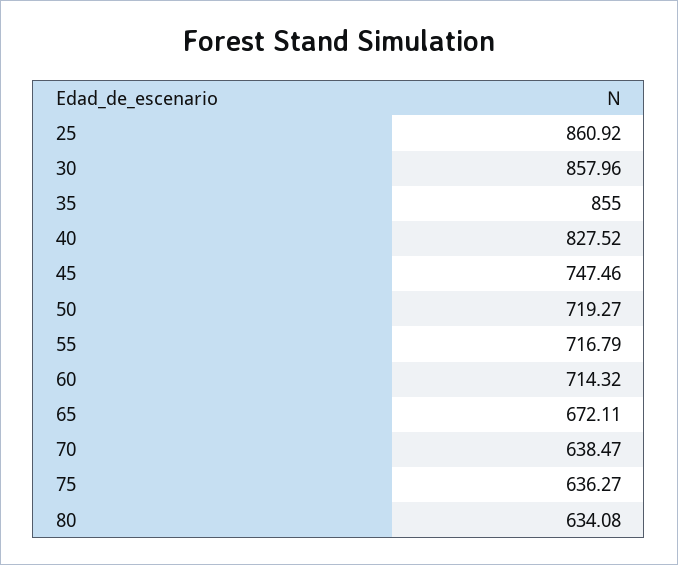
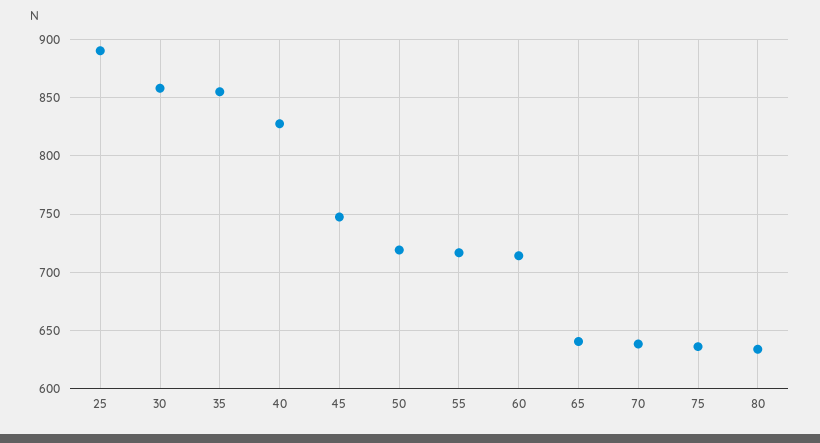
  {
-   "25": 860.92,
+   "25": 890,
    "30": 857.96,
    "35": 855,
    "40": 827.52,
    "45": 747.46,
    "50": 719.27,
    "55": 716.79,
    "60": 714.32,
-   "65": 672.11,
+   "65": 640,
    "70": 638.47,
    "75": 636.27,
    "80": 634.08
  }

